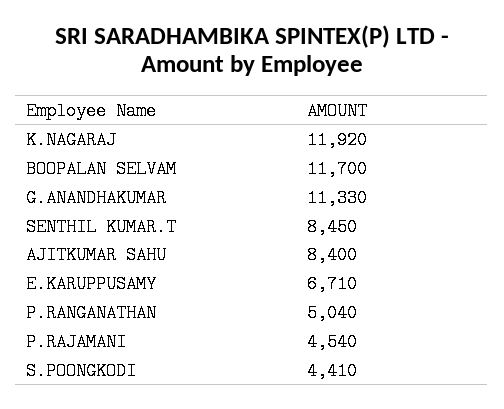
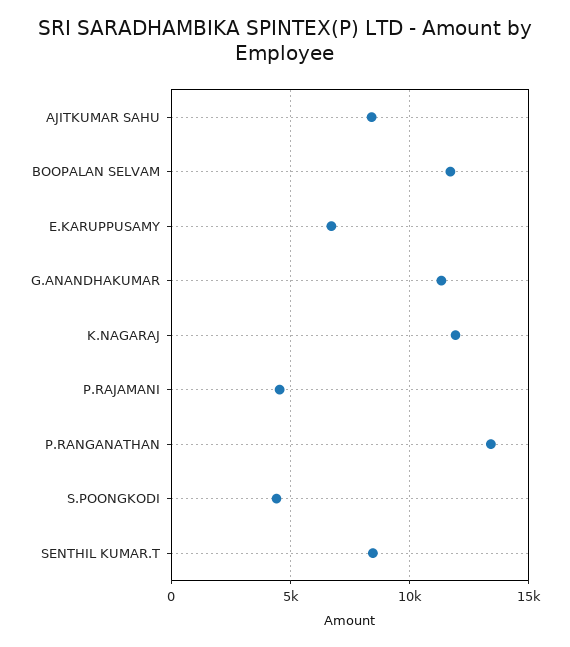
  {
    "K.NAGARAJ": 11920,
    "BOOPALAN SELVAM": 11700,
    "G.ANANDHAKUMAR": 11330,
    "SENTHIL KUMAR.T": 8450,
    "AJITKUMAR SAHU": 8400,
    "E.KARUPPUSAMY": 6710,
-   "P.RANGANATHAN": 5040,
+   "P.RANGANATHAN": 13500,
    "P.RAJAMANI": 4540,
    "S.POONGKODI": 4410
  }

